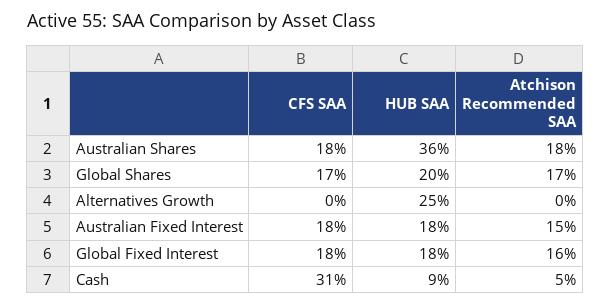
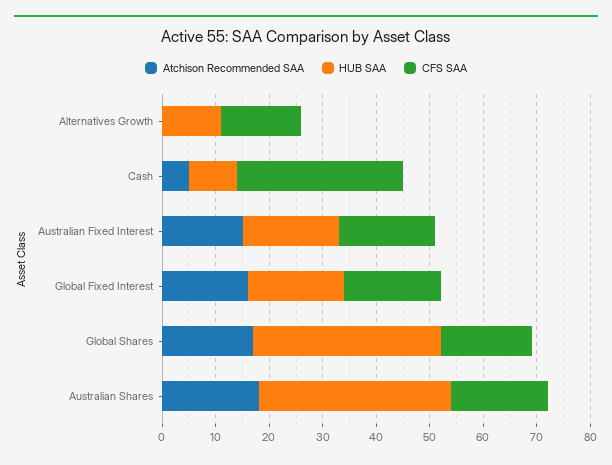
  {
    "CFS SAA": {
      "Australian Shares": 18,
      "Global Shares": 17,
-     "Alternatives Growth": 0,
+     "Alternatives Growth": 15,
      "Australian Fixed Interest": 18,
      "Global Fixed Interest": 18,
      "Cash": 31
    },
    "HUB SAA": {
      "Australian Shares": 36,
-     "Global Shares": 20,
+     "Global Shares": 35,
-     "Alternatives Growth": 25,
+     "Alternatives Growth": 10,
      "Australian Fixed Interest": 18,
      "Global Fixed Interest": 18,
      "Cash": 9
    },
    "Atchison Recommended SAA": {
      "Australian Shares": 18,
      "Global Shares": 17,
      "Alternatives Growth": 0,
      "Australian Fixed Interest": 15,
      "Global Fixed Interest": 16,
      "Cash": 5
    }
  }

